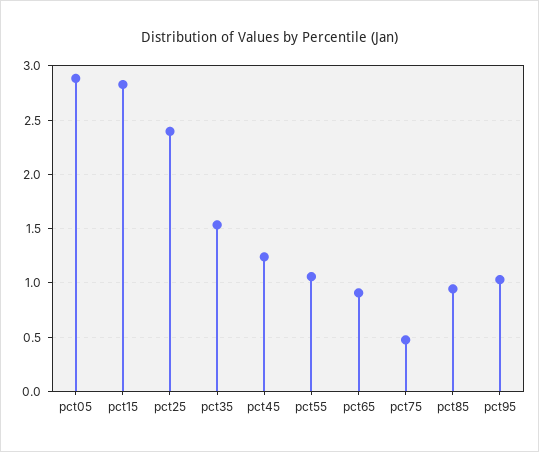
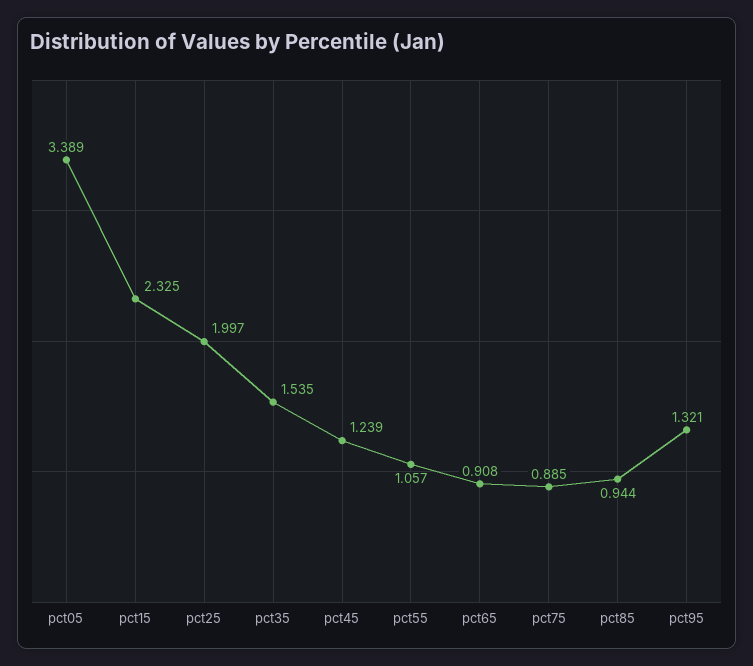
  {
-   "pct05": 2.9,
+   "pct05": 3.389,
-   "pct15": 2.8,
+   "pct15": 2.325,
-   "pct25": 2.4,
+   "pct25": 1.997,
    "pct35": 1.535,
    "pct45": 1.239,
    "pct55": 1.057,
    "pct65": 0.908,
-   "pct75": 0.5,
+   "pct75": 0.885,
    "pct85": 0.944,
-   "pct95": 1
+   "pct95": 1.321
  }

